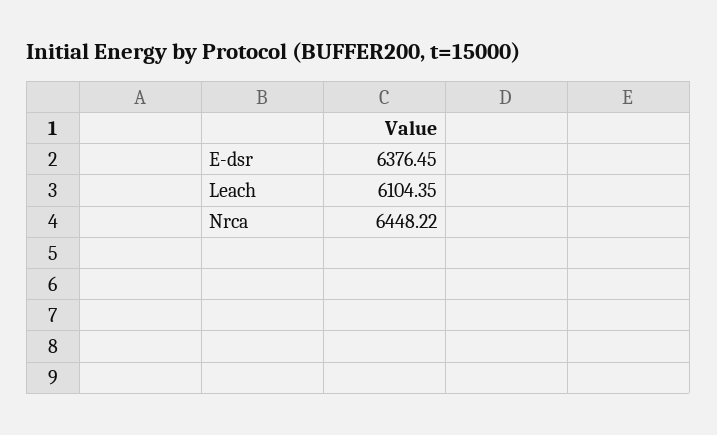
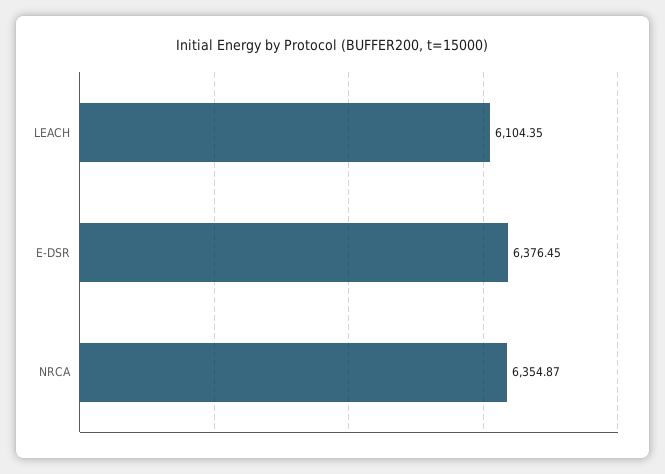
  {
    "E-dsr": 6376.45,
    "Leach": 6104.35,
-   "Nrca": 6448.22
+   "Nrca": 6354.87
  }

